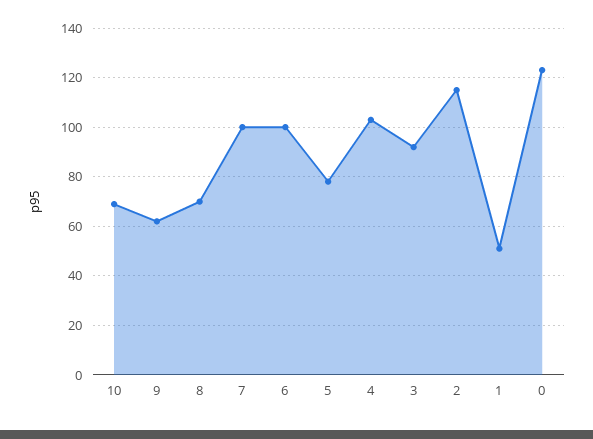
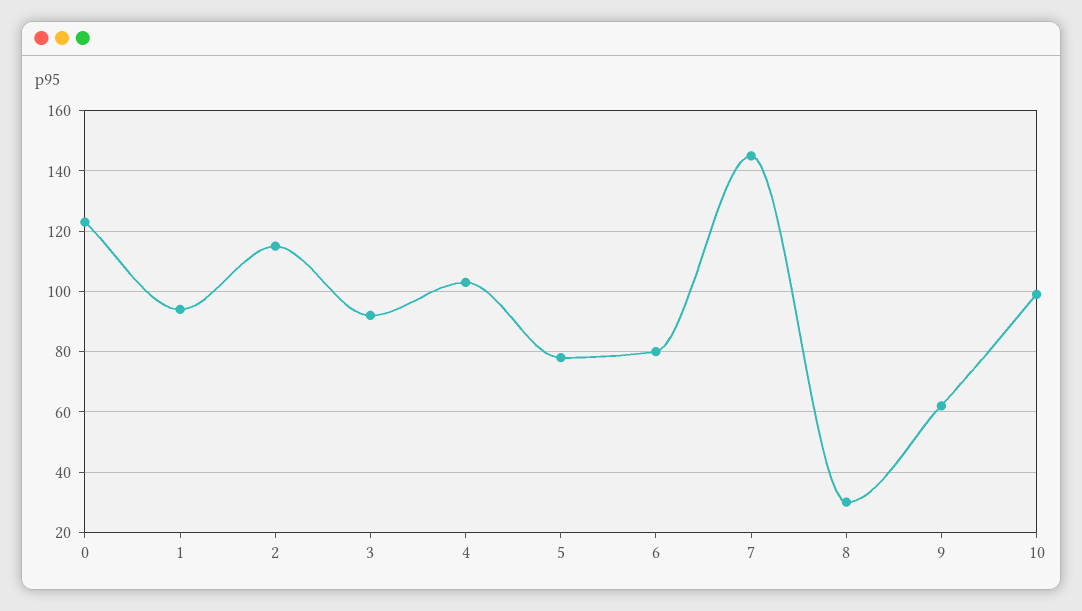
  {
-   "10": 70,
+   "10": 100,
    "9": 60,
-   "8": 70,
+   "8": 30,
-   "7": 100,
+   "7": 145,
-   "6": 100,
+   "6": 80,
    "5": 80,
    "4": 105,
    "3": 90,
    "2": 115,
-   "1": 50,
+   "1": 95,
    "0": 125
  }

